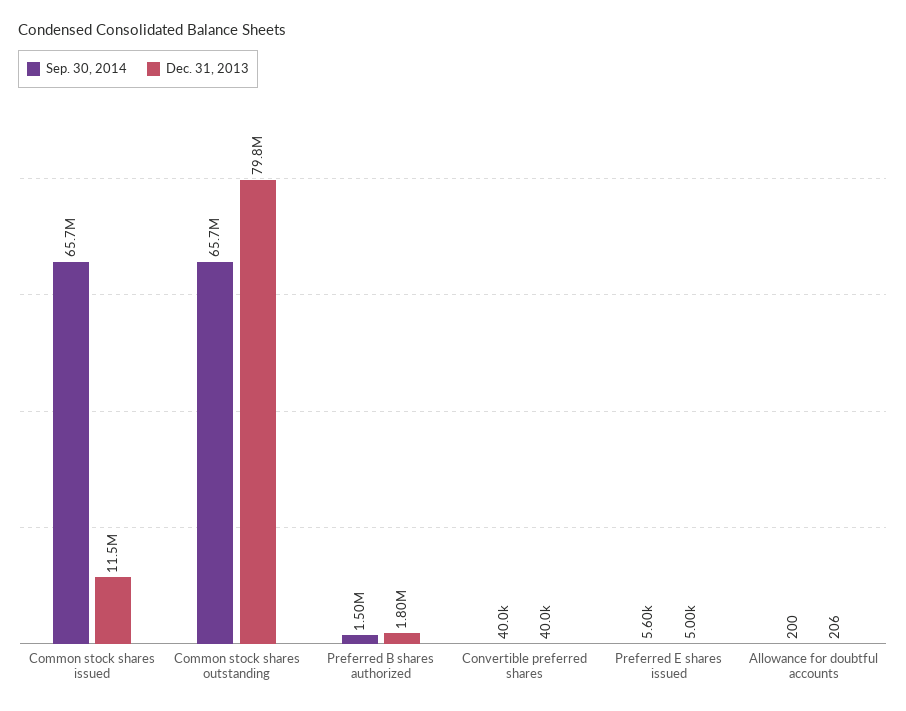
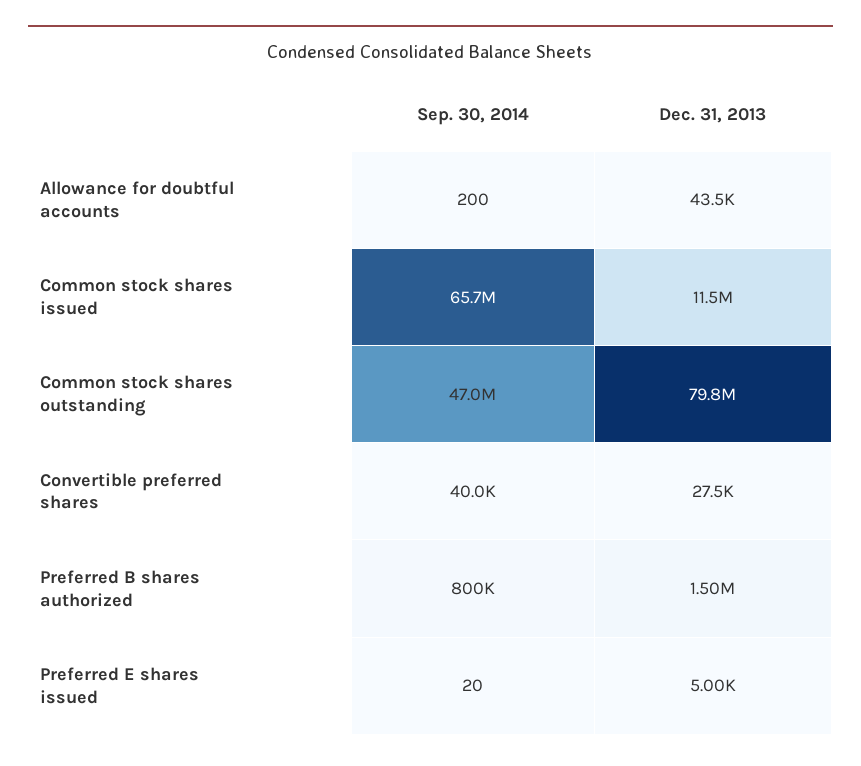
  {
    "Sep. 30, 2014": {
      "Common stock shares issued": 65700000,
-     "Common stock shares outstanding": 65700000,
+     "Common stock shares outstanding": 47000000,
-     "Preferred B shares authorized": 1500000,
+     "Preferred B shares authorized": 800000,
      "Convertible preferred shares": 40000,
-     "Preferred E shares issued": 5600,
+     "Preferred E shares issued": 20,
      "Allowance for doubtful accounts": 200
    },
    "Dec. 31, 2013": {
      "Common stock shares issued": 11500000,
      "Common stock shares outstanding": 79800000,
-     "Preferred B shares authorized": 1800000,
+     "Preferred B shares authorized": 1500000,
-     "Convertible preferred shares": 40000,
+     "Convertible preferred shares": 27500,
      "Preferred E shares issued": 5000,
-     "Allowance for doubtful accounts": 206
+     "Allowance for doubtful accounts": 43500
    }
  }

